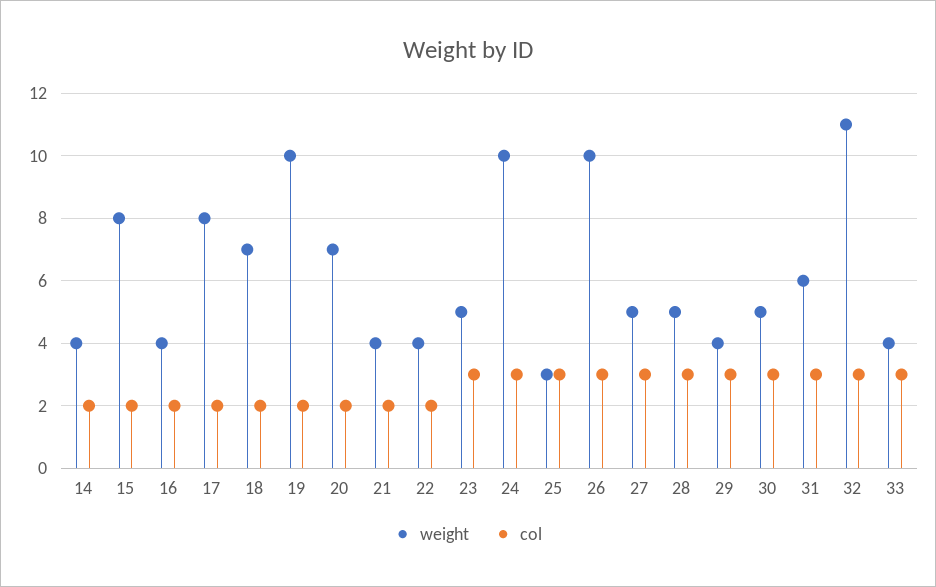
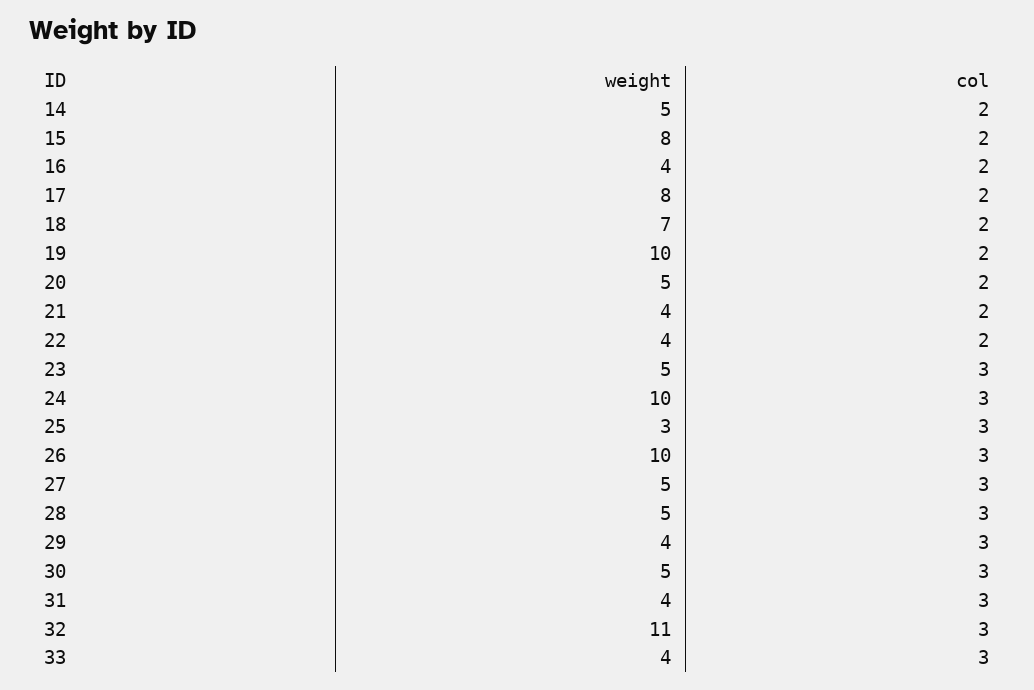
  {
    "weight": {
-     "14": 4,
+     "14": 5,
      "15": 8,
      "16": 4,
      "17": 8,
      "18": 7,
      "19": 10,
-     "20": 7,
+     "20": 5,
      "21": 4,
      "22": 4,
      "23": 5,
      "24": 10,
      "25": 3,
      "26": 10,
      "27": 5,
      "28": 5,
      "29": 4,
      "30": 5,
-     "31": 6,
+     "31": 4,
      "32": 11,
      "33": 4
    },
    "col": {
      "14": 2,
      "15": 2,
      "16": 2,
      "17": 2,
      "18": 2,
      "19": 2,
      "20": 2,
      "21": 2,
      "22": 2,
      "23": 3,
      "24": 3,
      "25": 3,
      "26": 3,
      "27": 3,
      "28": 3,
      "29": 3,
      "30": 3,
      "31": 3,
      "32": 3,
      "33": 3
    }
  }

